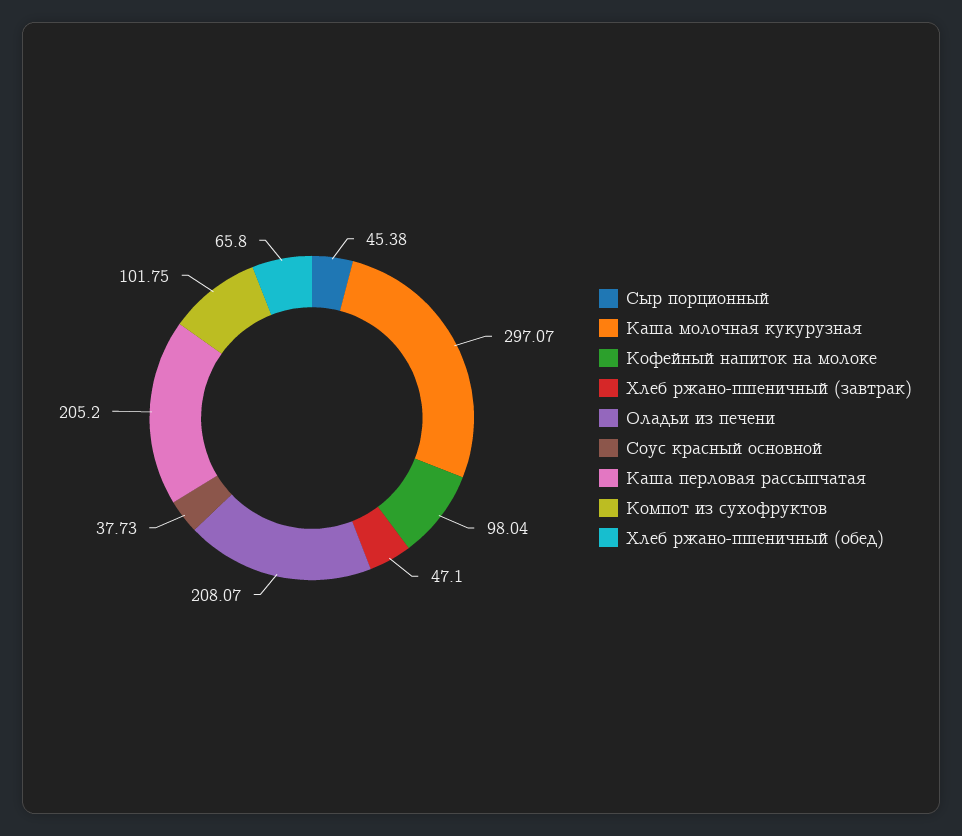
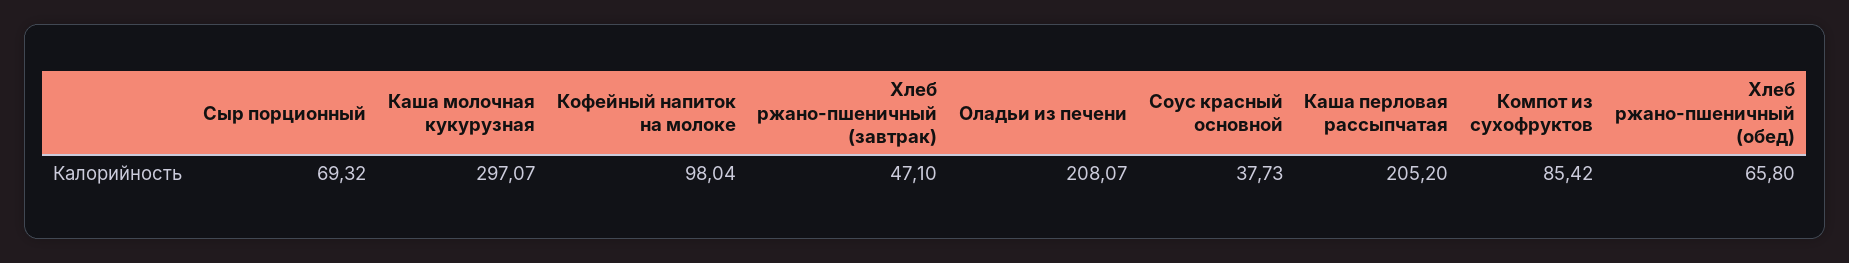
  {
-   "Сыр порционный": 45.38,
+   "Сыр порционный": 69.32,
    "Каша молочная кукурузная": 297.07,
    "Кофейный напиток на молоке": 98.04,
    "Хлеб ржано-пшеничный (завтрак)": 47.1,
    "Оладьи из печени": 208.07,
    "Соус красный основной": 37.73,
    "Каша перловая рассыпчатая": 205.2,
-   "Компот из сухофруктов": 101.75,
+   "Компот из сухофруктов": 85.42,
    "Хлеб ржано-пшеничный (обед)": 65.8
  }

